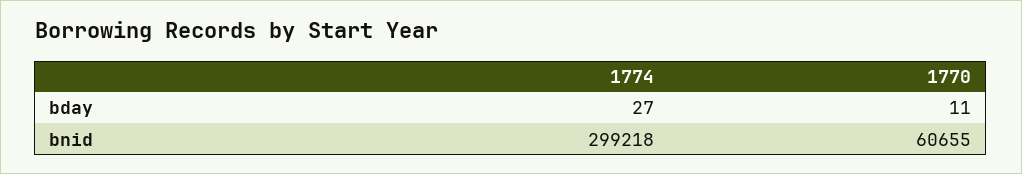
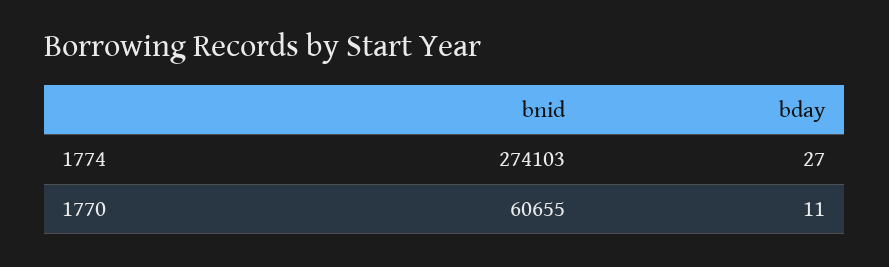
  {
    "1774": {
      "bday": 27,
-     "bnid": 299218
+     "bnid": 274103
    },
    "1770": {
      "bday": 11,
      "bnid": 60655
    }
  }

